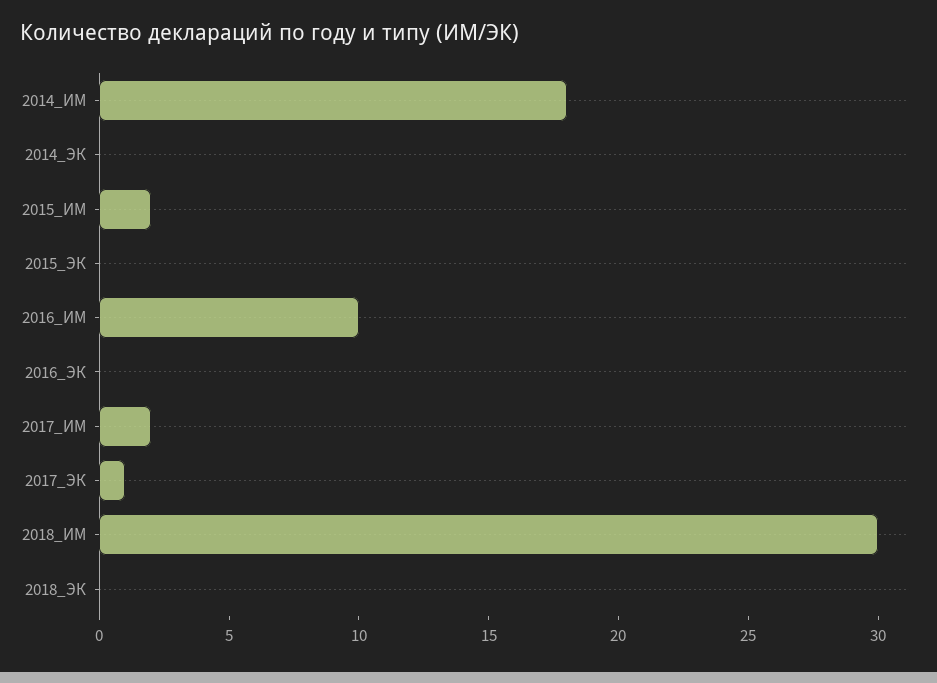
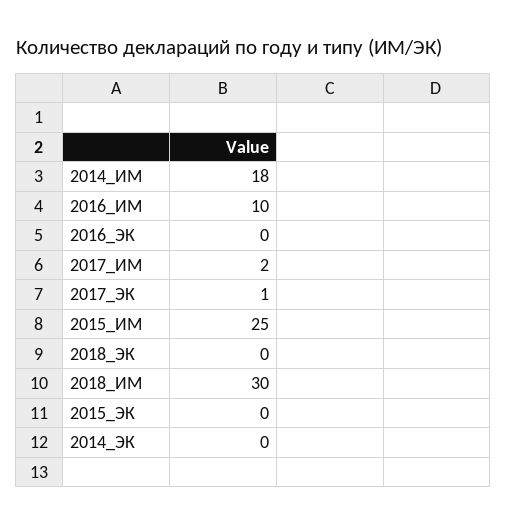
  {
    "2014_ИМ": 18,
    "2014_ЭК": 0,
-   "2015_ИМ": 2,
+   "2015_ИМ": 25,
    "2015_ЭК": 0,
    "2016_ИМ": 10,
    "2016_ЭК": 0,
    "2017_ИМ": 2,
    "2017_ЭК": 1,
    "2018_ИМ": 30,
    "2018_ЭК": 0
  }

